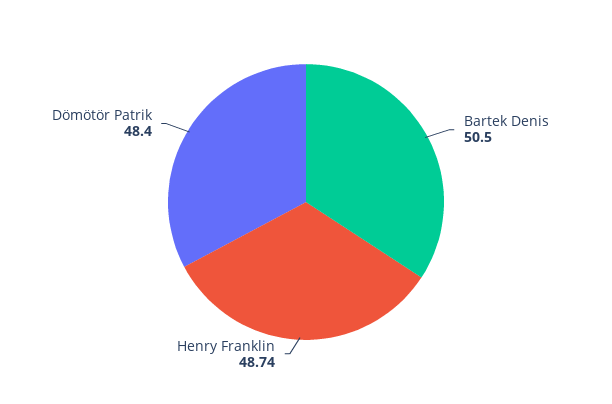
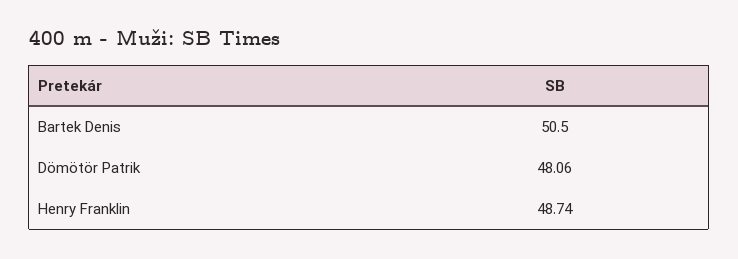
  {
    "Bartek Denis": 50.5,
    "Henry Franklin": 48.74,
-   "Dömötör Patrik": 48.4
+   "Dömötör Patrik": 48.06
  }

